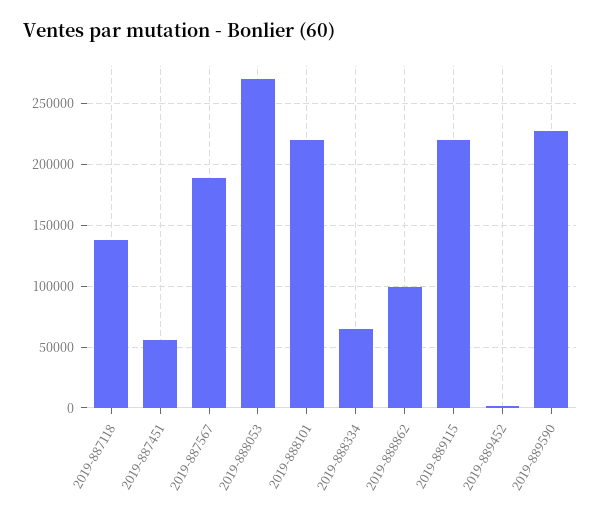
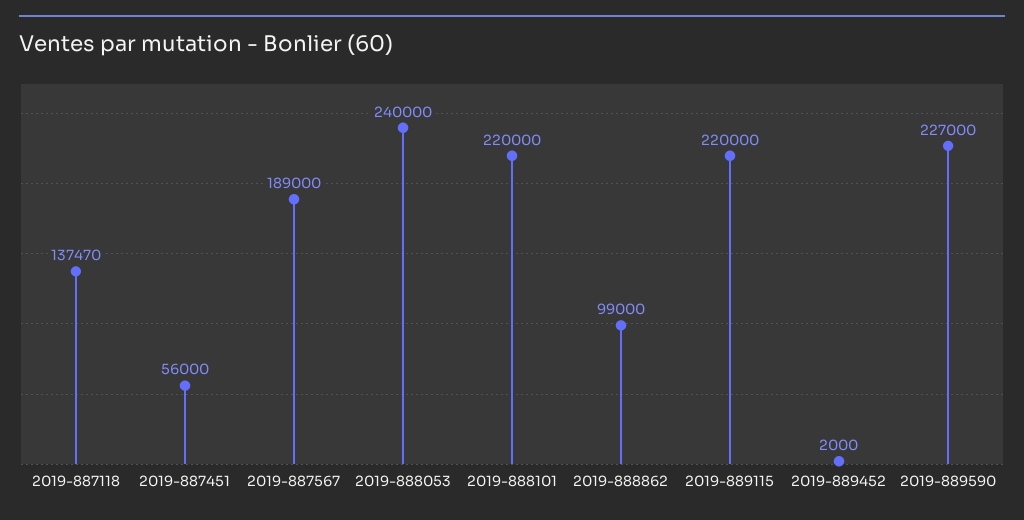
  {
    "2019-887118": 137470,
    "2019-887451": 56000,
    "2019-887567": 189000,
-   "2019-888053": 270000,
+   "2019-888053": 240000,
    "2019-888101": 220000,
-   "2019-888334": 65000,
    "2019-888862": 99000,
    "2019-889115": 220000,
    "2019-889452": 2000,
    "2019-889590": 227000
  }

